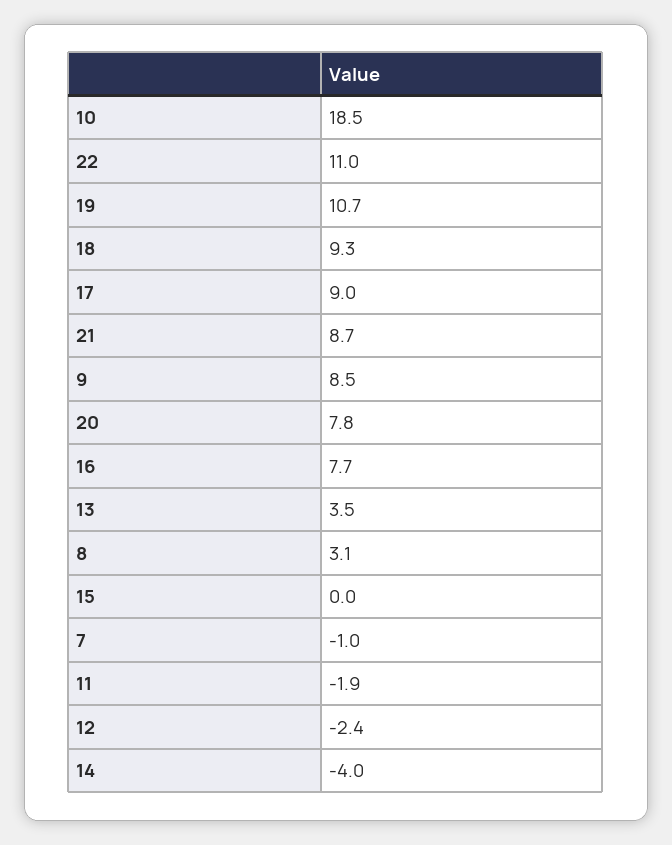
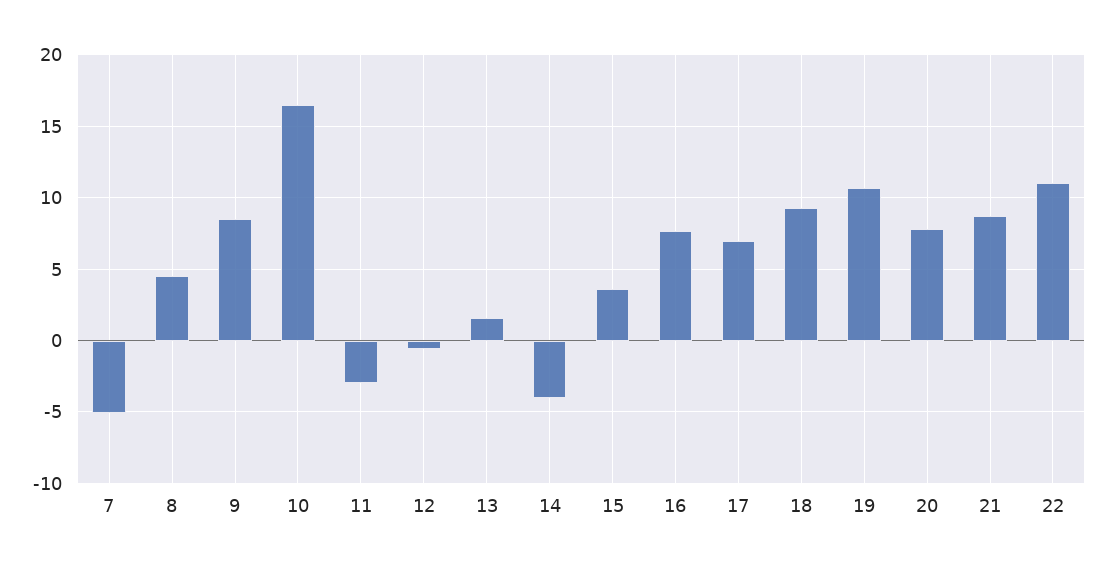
  {
-   "10": 18.5,
+   "10": 16.5,
    "22": 11,
    "19": 10.7,
    "18": 9.3,
-   "17": 9,
+   "17": 7,
    "21": 8.7,
    "9": 8.5,
    "20": 7.8,
    "16": 7.7,
-   "13": 3.5,
+   "13": 1.5,
-   "8": 3.1,
+   "8": 4.5,
-   "15": 0,
+   "15": 3.5,
-   "7": -1,
+   "7": -5,
-   "11": -1.9,
+   "11": -3,
-   "12": -2.4,
+   "12": -0.5,
    "14": -4
  }

